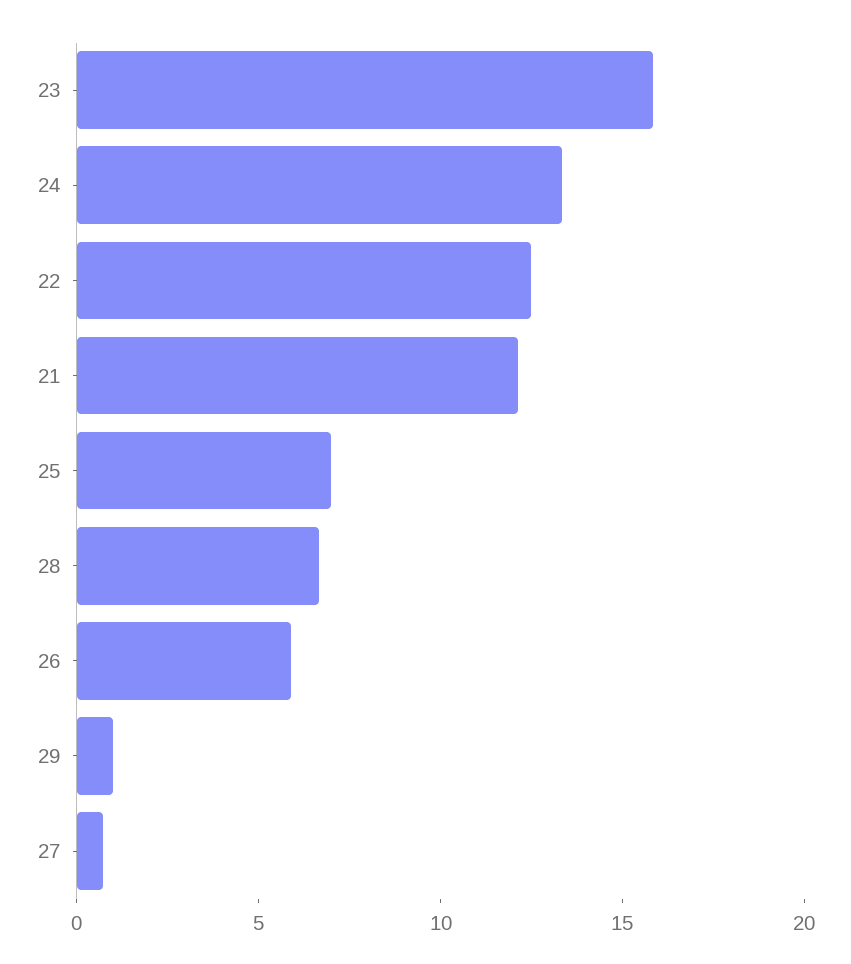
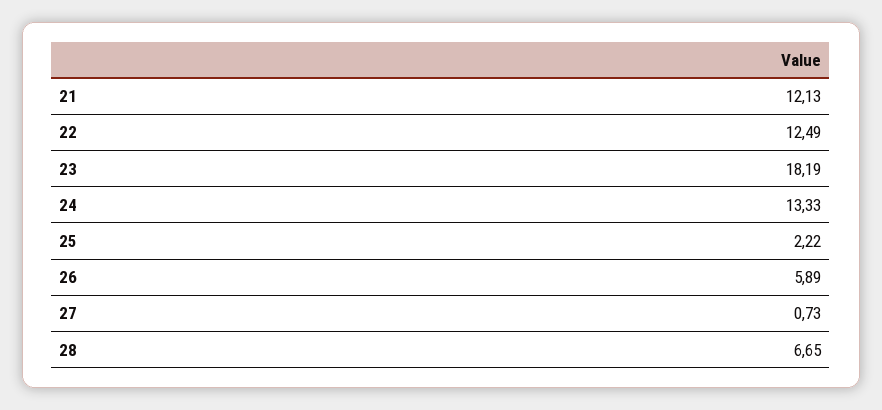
  {
-   "23": 16,
+   "23": 18.19,
    "24": 13.33,
    "22": 12.49,
    "21": 12.13,
-   "25": 7,
+   "25": 2.22,
    "28": 6.65,
    "26": 5.89,
-   "29": 1,
    "27": 0.73
  }

